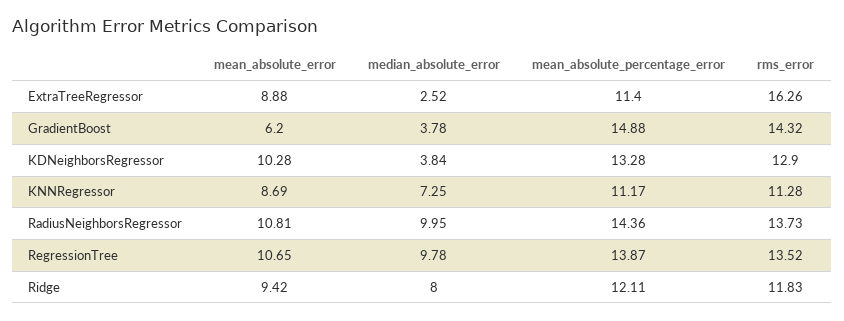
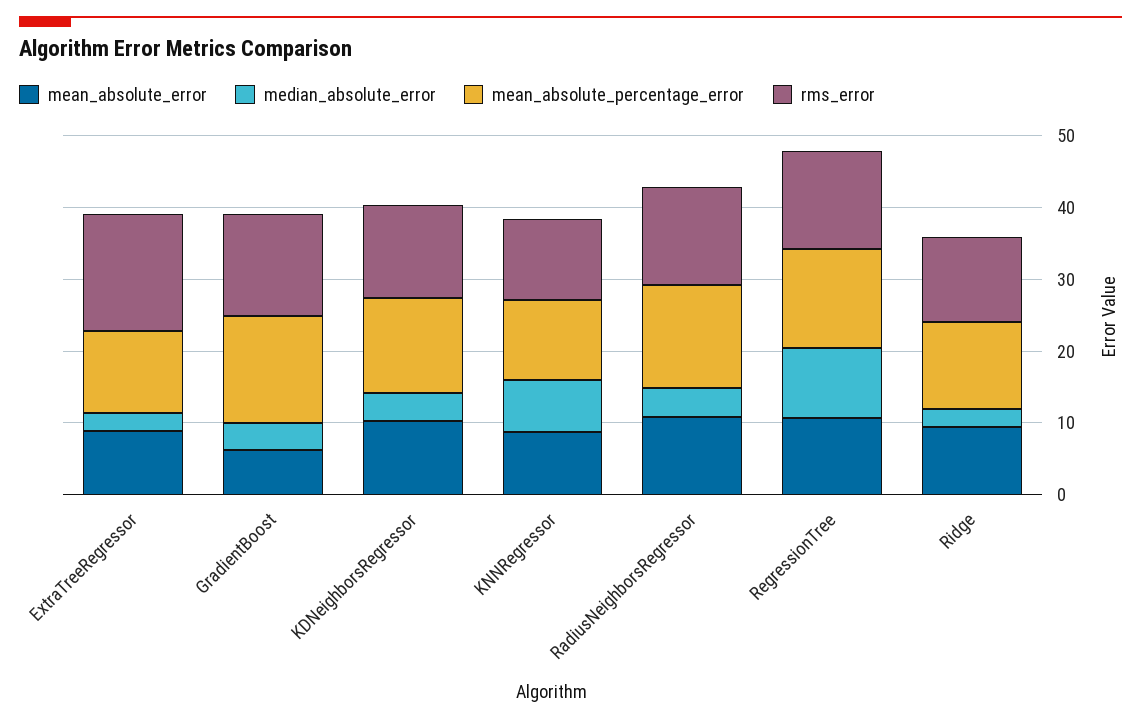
  {
    "mean_absolute_error": {
      "ExtraTreeRegressor": 8.88,
      "GradientBoost": 6.2,
      "KDNeighborsRegressor": 10.28,
      "KNNRegressor": 8.69,
      "RadiusNeighborsRegressor": 10.81,
      "RegressionTree": 10.65,
      "Ridge": 9.42
    },
    "median_absolute_error": {
      "ExtraTreeRegressor": 2.52,
      "GradientBoost": 3.78,
      "KDNeighborsRegressor": 3.84,
      "KNNRegressor": 7.25,
-     "RadiusNeighborsRegressor": 9.95,
+     "RadiusNeighborsRegressor": 4,
      "RegressionTree": 9.78,
-     "Ridge": 8
+     "Ridge": 2
    },
    "mean_absolute_percentage_error": {
      "ExtraTreeRegressor": 11.4,
      "GradientBoost": 14.88,
      "KDNeighborsRegressor": 13.28,
      "KNNRegressor": 11.17,
      "RadiusNeighborsRegressor": 14.36,
      "RegressionTree": 13.87,
      "Ridge": 12.11
    },
    "rms_error": {
      "ExtraTreeRegressor": 16.26,
      "GradientBoost": 14.32,
      "KDNeighborsRegressor": 12.9,
      "KNNRegressor": 11.28,
      "RadiusNeighborsRegressor": 13.73,
      "RegressionTree": 13.52,
      "Ridge": 11.83
    }
  }

